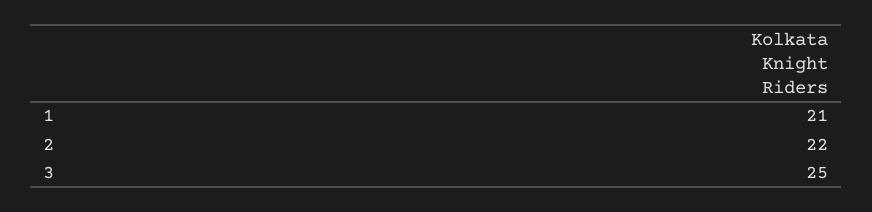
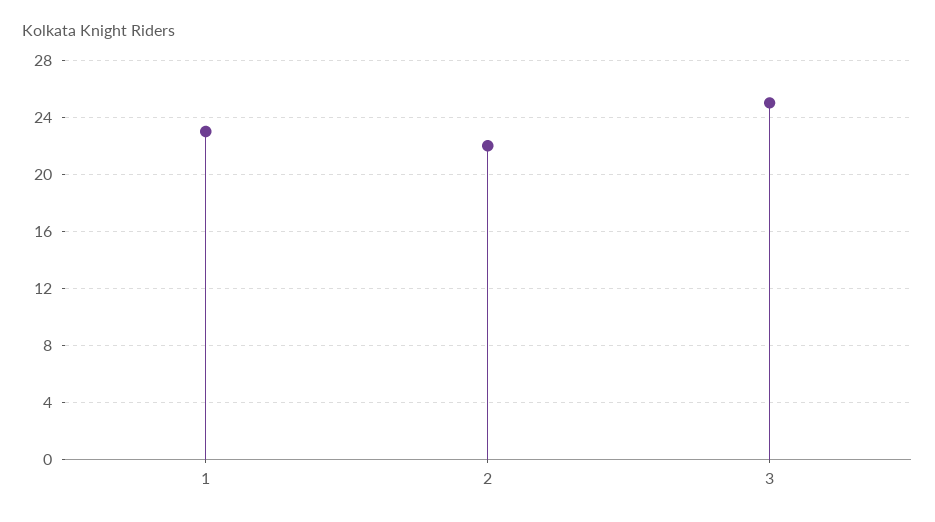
  {
-   "1": 21,
+   "1": 23,
    "2": 22,
    "3": 25
  }

